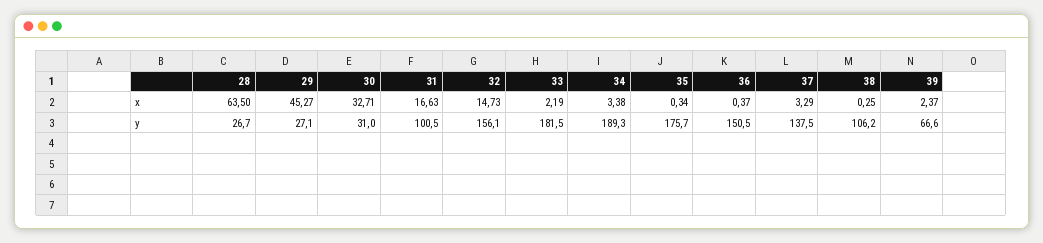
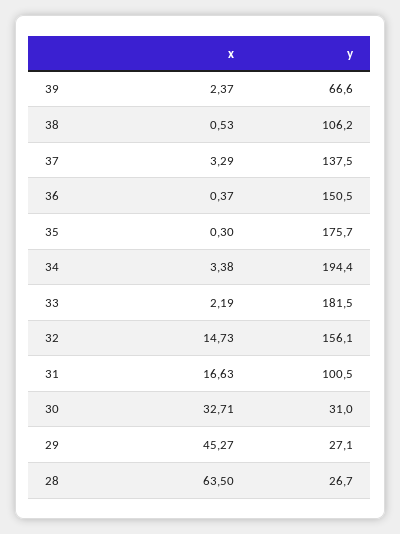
  {
    "28": {
      "x": 63.5,
      "y": 26.7
    },
    "29": {
      "x": 45.27,
      "y": 27.1
    },
    "30": {
      "x": 32.71,
      "y": 31
    },
    "31": {
      "x": 16.63,
      "y": 100.5
    },
    "32": {
      "x": 14.73,
      "y": 156.1
    },
    "33": {
      "x": 2.19,
      "y": 181.5
    },
    "34": {
      "x": 3.38,
-     "y": 189.3
+     "y": 194.4
    },
    "35": {
-     "x": 0.34,
+     "x": 0.3,
      "y": 175.7
    },
    "36": {
      "x": 0.37,
      "y": 150.5
    },
    "37": {
      "x": 3.29,
      "y": 137.5
    },
    "38": {
-     "x": 0.25,
+     "x": 0.53,
      "y": 106.2
    },
    "39": {
      "x": 2.37,
      "y": 66.6
    }
  }

